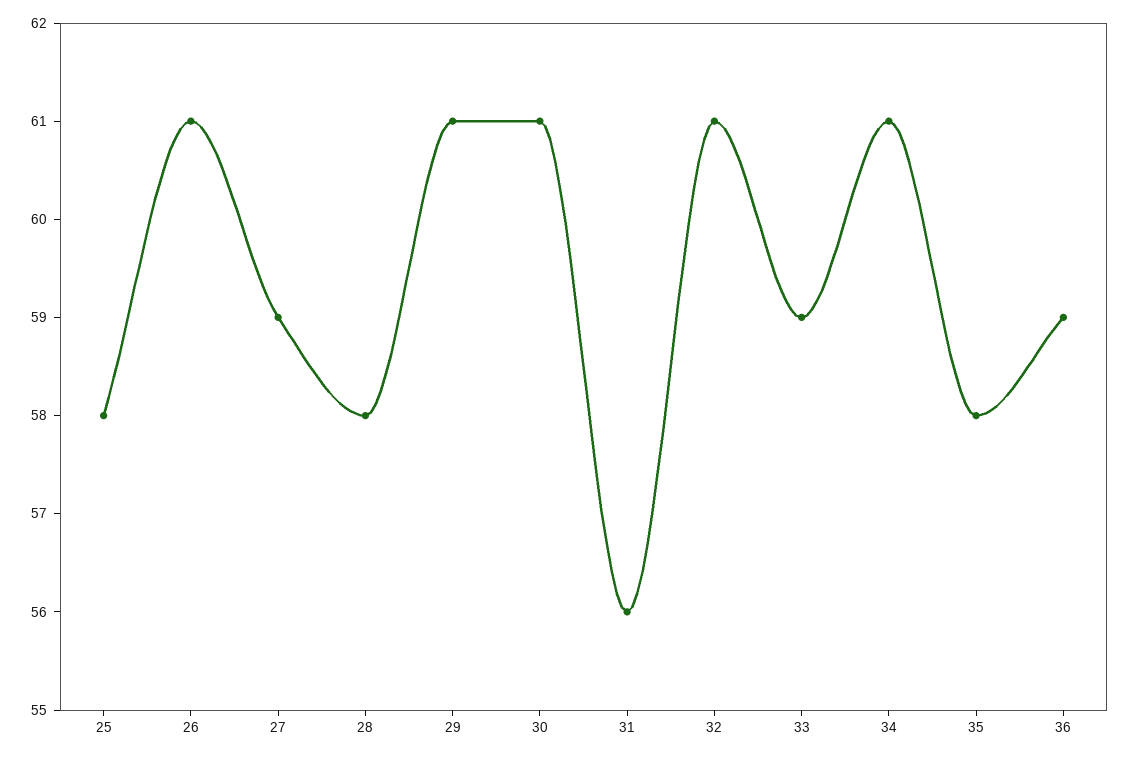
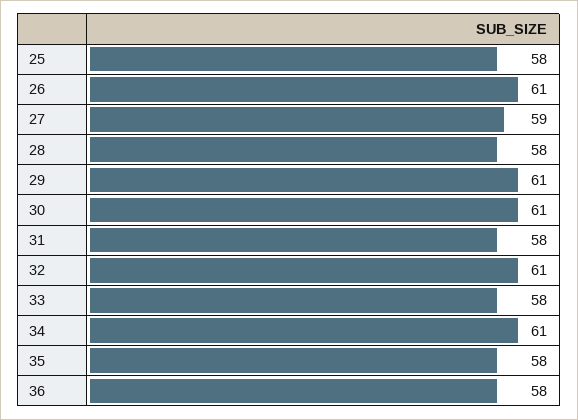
  {
    "25": 58,
    "26": 61,
    "27": 59,
    "28": 58,
    "29": 61,
    "30": 61,
-   "31": 56,
+   "31": 58,
    "32": 61,
-   "33": 59,
+   "33": 58,
    "34": 61,
    "35": 58,
-   "36": 59
+   "36": 58
  }

